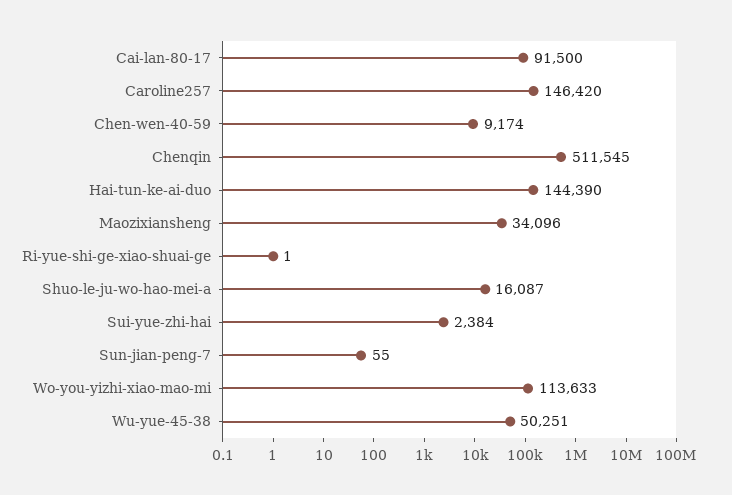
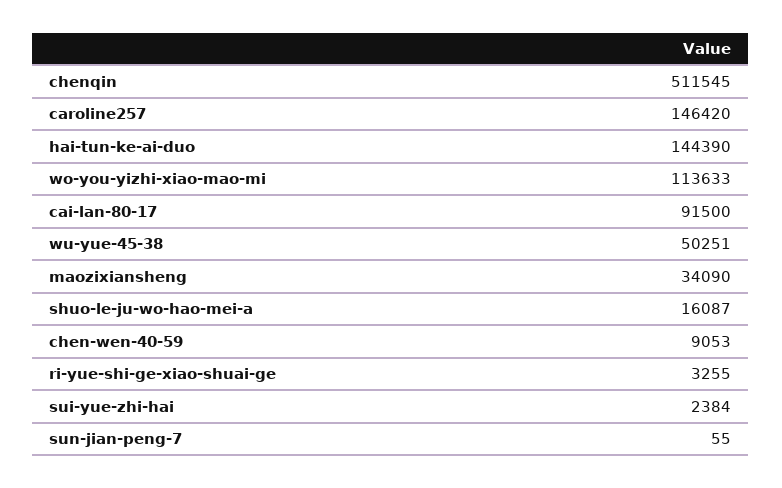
  {
    "Cai-lan-80-17": 91500,
    "Caroline257": 146420,
-   "Chen-wen-40-59": 9174,
+   "Chen-wen-40-59": 9053,
    "Chenqin": 511545,
    "Hai-tun-ke-ai-duo": 144390,
-   "Maozixiansheng": 34096,
+   "Maozixiansheng": 34090,
-   "Ri-yue-shi-ge-xiao-shuai-ge": 1,
+   "Ri-yue-shi-ge-xiao-shuai-ge": 3255,
    "Shuo-le-ju-wo-hao-mei-a": 16087,
    "Sui-yue-zhi-hai": 2384,
    "Sun-jian-peng-7": 55,
    "Wo-you-yizhi-xiao-mao-mi": 113633,
    "Wu-yue-45-38": 50251
  }

